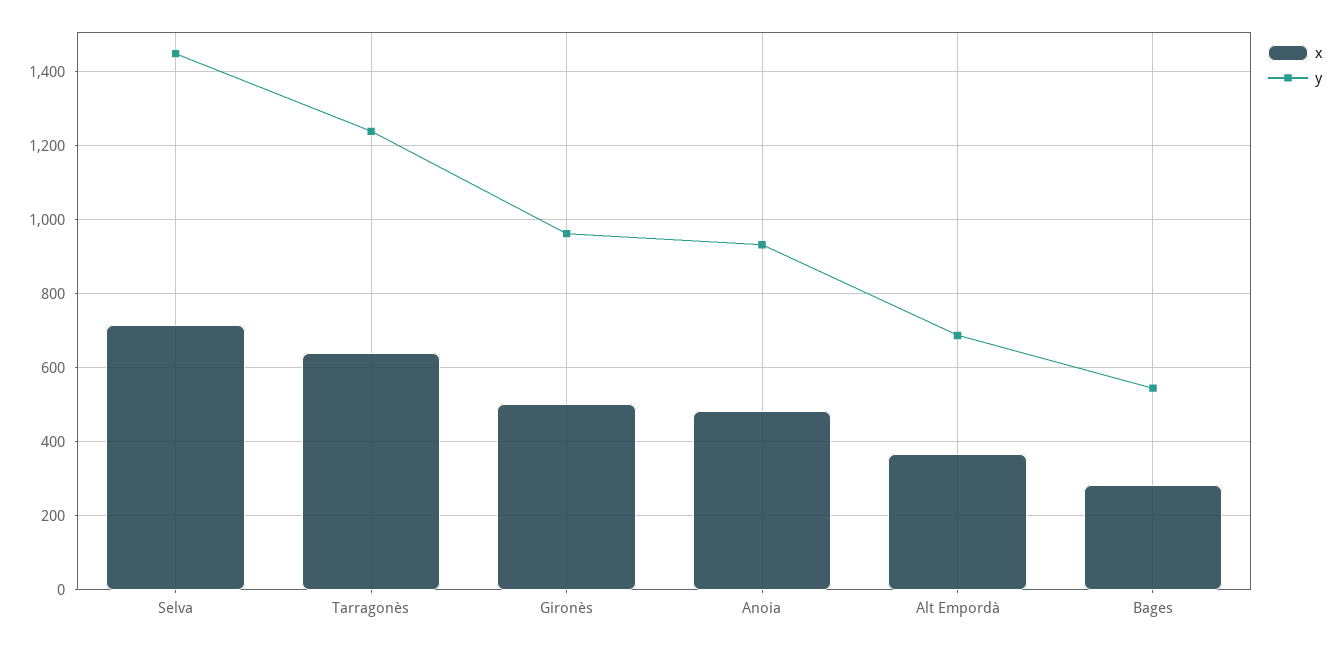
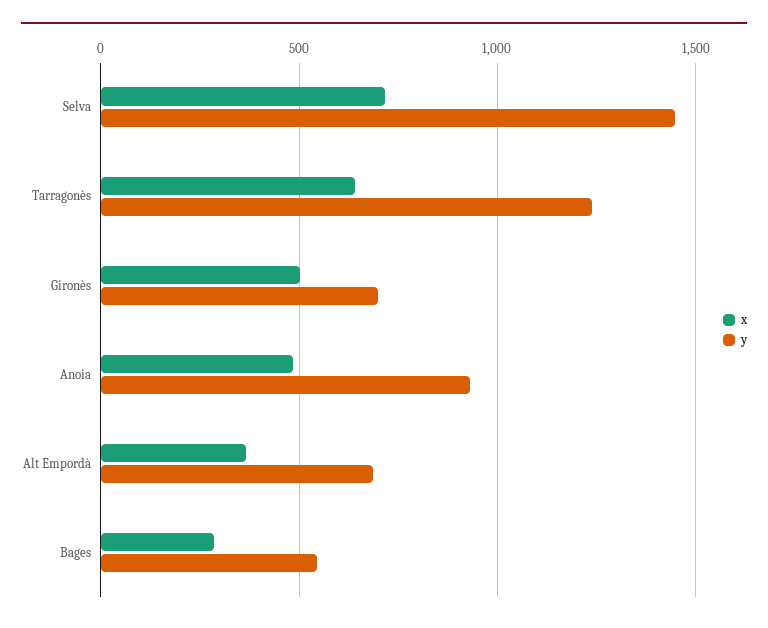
  {
    "x": {
      "Selva": 720,
      "Tarragonès": 640,
      "Gironès": 500,
      "Anoia": 480,
      "Alt Empordà": 360,
      "Bages": 280
    },
    "y": {
      "Selva": 1440,
      "Tarragonès": 1240,
-     "Gironès": 960,
+     "Gironès": 700,
      "Anoia": 940,
      "Alt Empordà": 680,
      "Bages": 540
    }
  }

